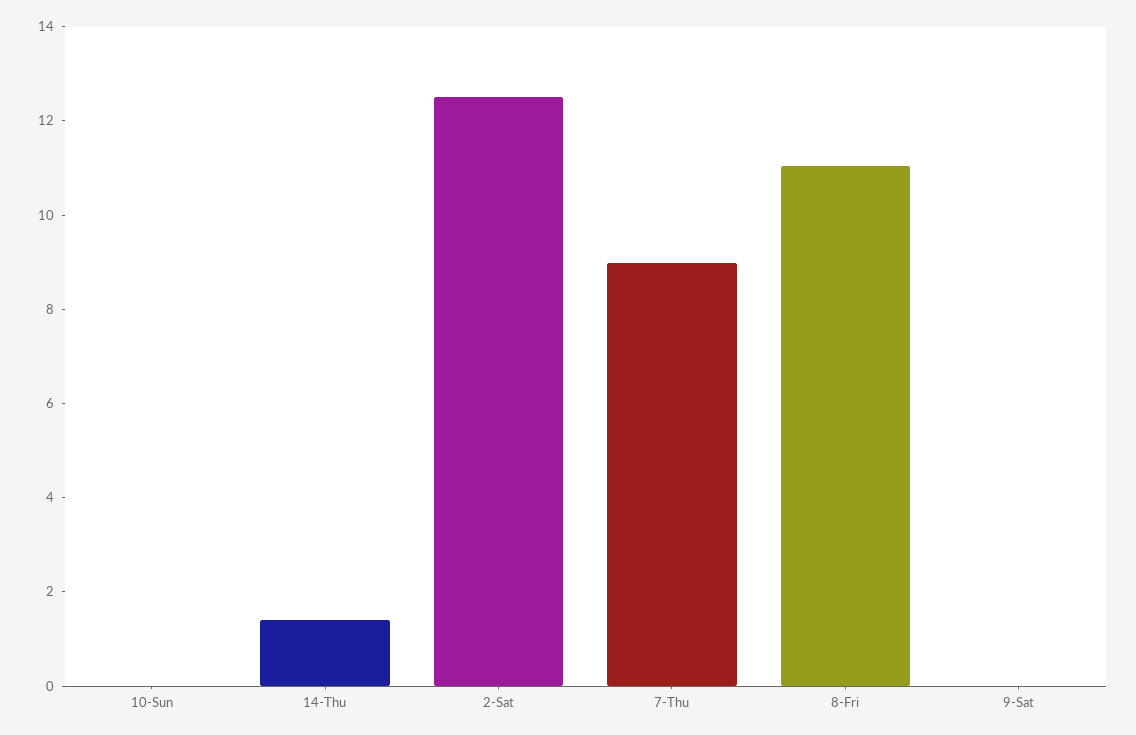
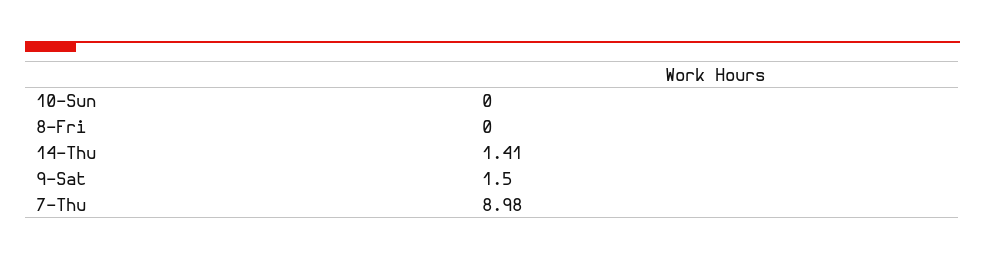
  {
    "10-Sun": 0,
    "14-Thu": 1.41,
-   "2-Sat": 12.5,
    "7-Thu": 8.98,
-   "8-Fri": 11,
+   "8-Fri": 0,
-   "9-Sat": 0
+   "9-Sat": 1.5
  }

